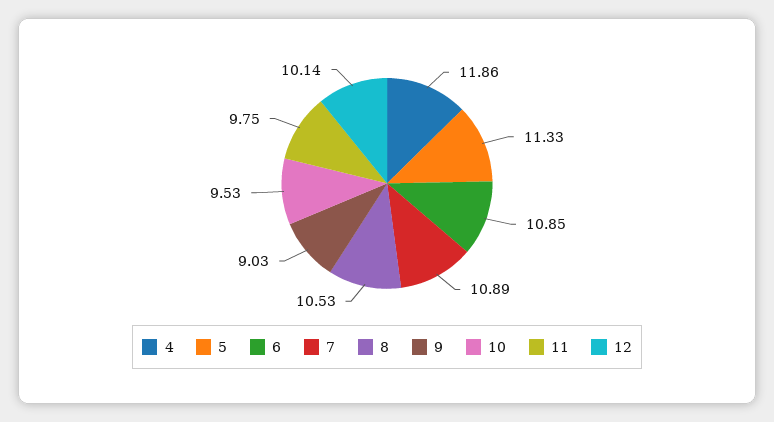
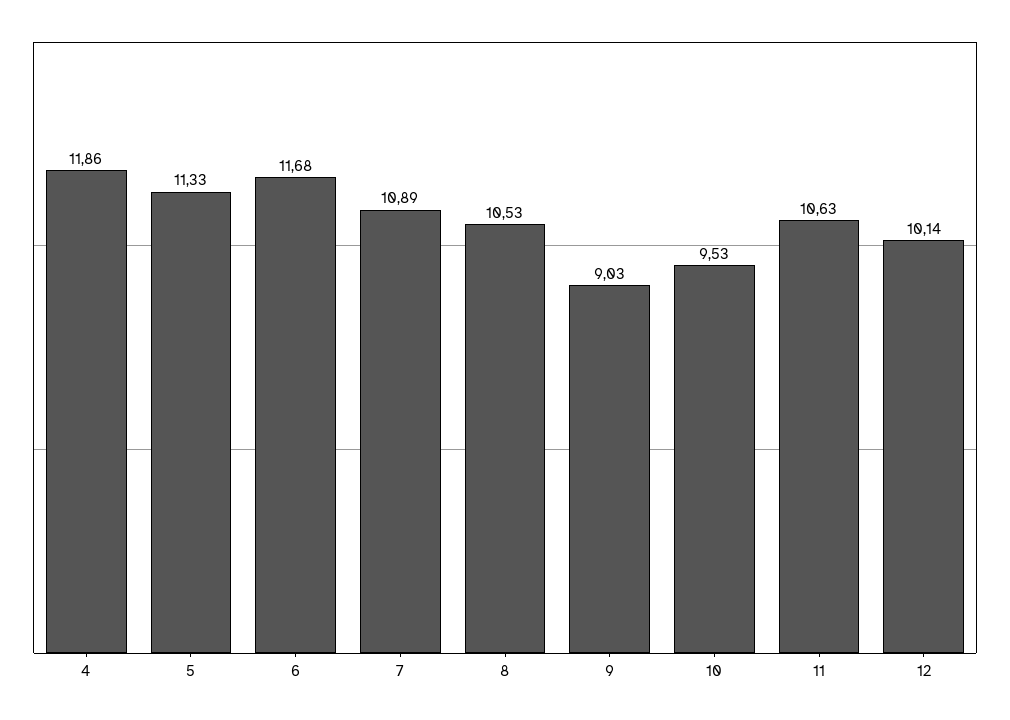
  {
    "4": 11.86,
    "5": 11.33,
-   "6": 10.85,
+   "6": 11.68,
    "7": 10.89,
    "8": 10.53,
    "9": 9.03,
    "10": 9.53,
-   "11": 9.75,
+   "11": 10.63,
    "12": 10.14
  }

